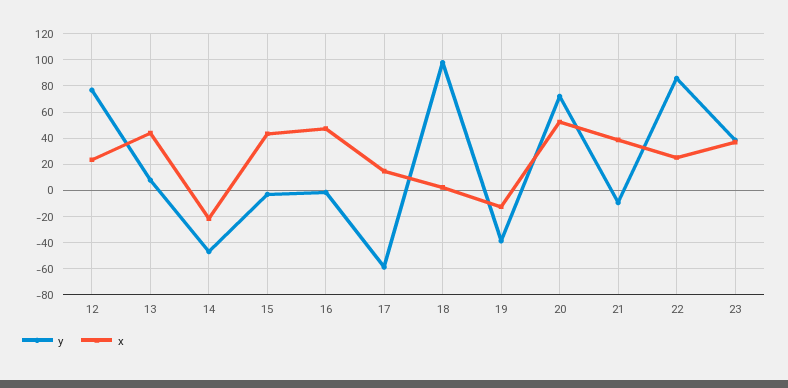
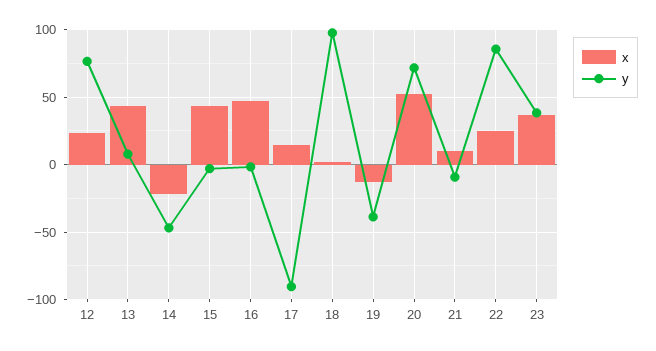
  {
    "y": {
      "12": 75,
      "13": 10,
      "14": -45,
      "15": -5,
      "16": 0,
-     "17": -60,
+     "17": -90,
      "18": 100,
      "19": -40,
      "20": 70,
      "21": -10,
      "22": 85,
      "23": 40
    },
    "x": {
      "12": 25,
      "13": 45,
      "14": -20,
      "15": 45,
      "16": 45,
      "17": 15,
      "18": 0,
      "19": -15,
      "20": 50,
-     "21": 40,
+     "21": 10,
      "22": 25,
      "23": 35
    }
  }

